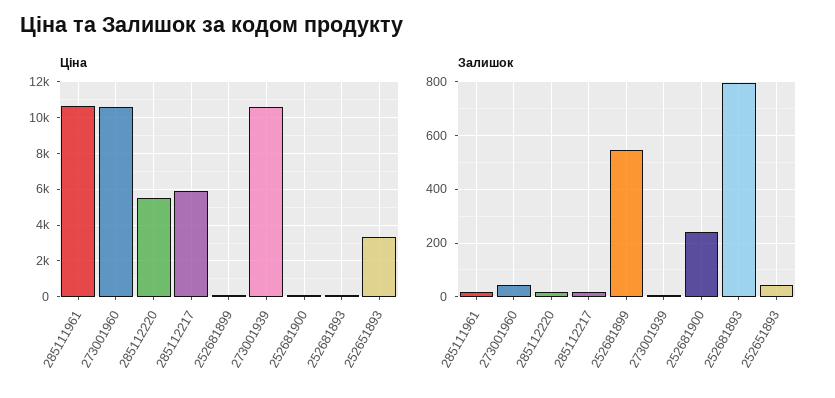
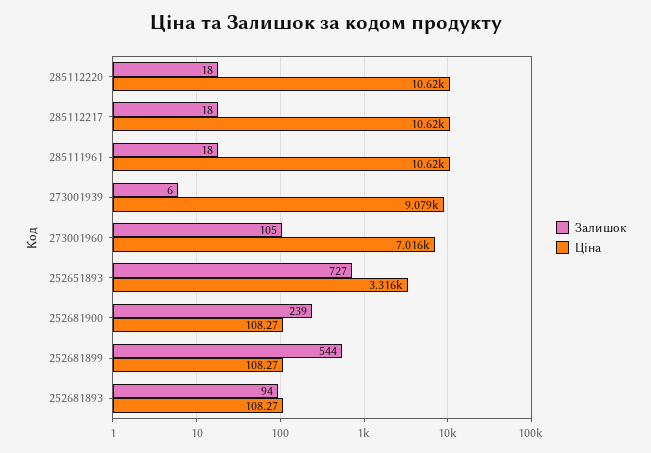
  {
    "Ціна": {
      "285111961": 10620,
-     "273001960": 10500,
+     "273001960": 7016,
-     "285112220": 5500,
+     "285112220": 10620,
-     "285112217": 6000,
+     "285112217": 10620,
      "252681899": 108.27,
-     "273001939": 10500,
+     "273001939": 9079,
      "252681900": 108.27,
      "252681893": 108.27,
      "252651893": 3316
    },
    "Залишок": {
      "285111961": 18,
-     "273001960": 50,
+     "273001960": 105,
      "285112220": 18,
      "285112217": 18,
      "252681899": 544,
      "273001939": 6,
      "252681900": 239,
-     "252681893": 800,
+     "252681893": 94,
-     "252651893": 50
+     "252651893": 727
    }
  }

